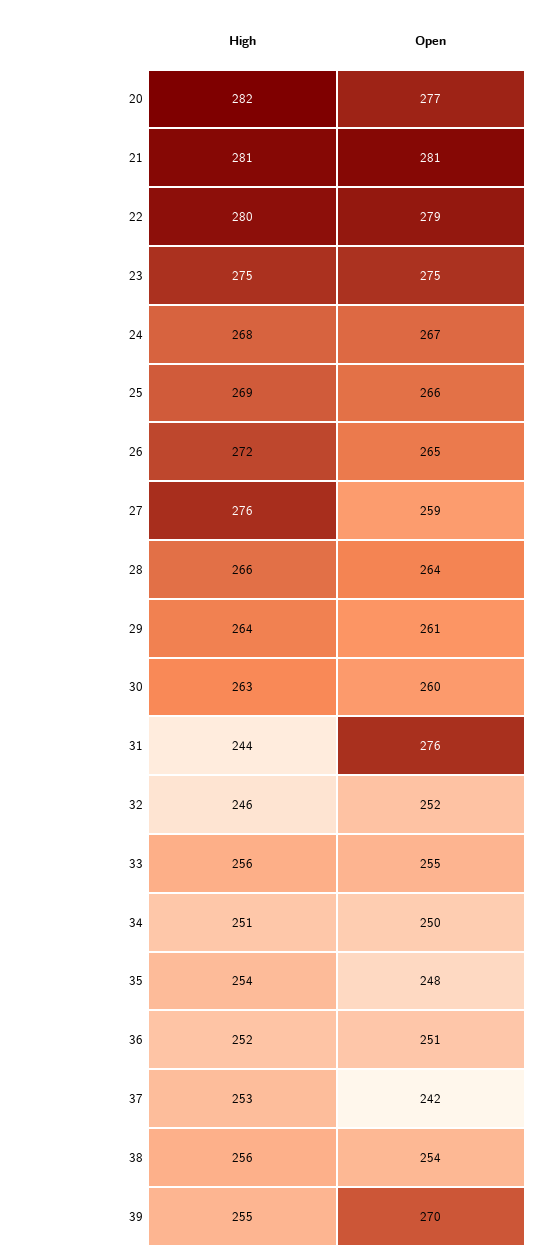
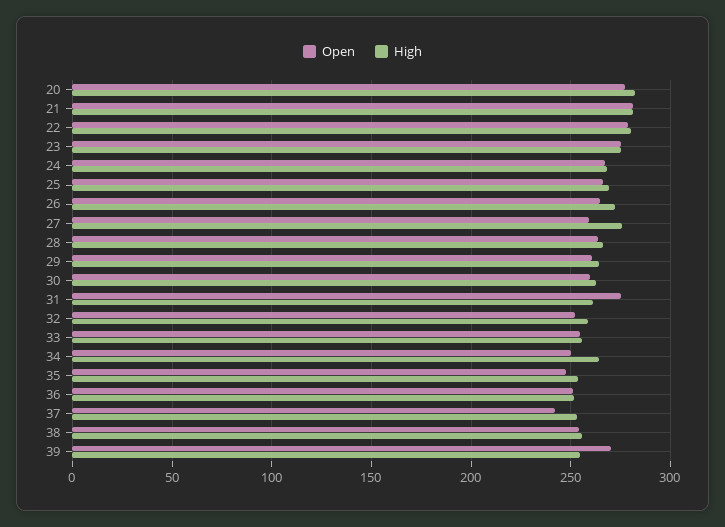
  {
    "High": {
      "20": 282,
      "21": 281,
      "22": 280,
      "23": 275,
      "24": 268,
      "25": 269,
      "26": 272,
      "27": 276,
      "28": 266,
      "29": 264,
      "30": 263,
-     "31": 244,
+     "31": 260,
-     "32": 246,
+     "32": 260,
      "33": 256,
-     "34": 251,
+     "34": 265,
      "35": 254,
      "36": 252,
      "37": 253,
      "38": 256,
      "39": 255
    },
    "Open": {
      "20": 277,
      "21": 281,
      "22": 279,
      "23": 275,
      "24": 267,
      "25": 266,
      "26": 265,
      "27": 259,
      "28": 264,
      "29": 261,
      "30": 260,
      "31": 276,
      "32": 252,
      "33": 255,
      "34": 250,
      "35": 248,
      "36": 251,
      "37": 242,
      "38": 254,
      "39": 270
    }
  }

